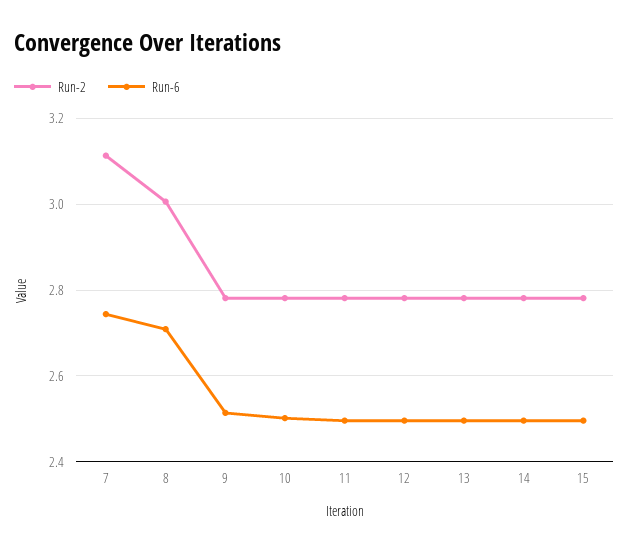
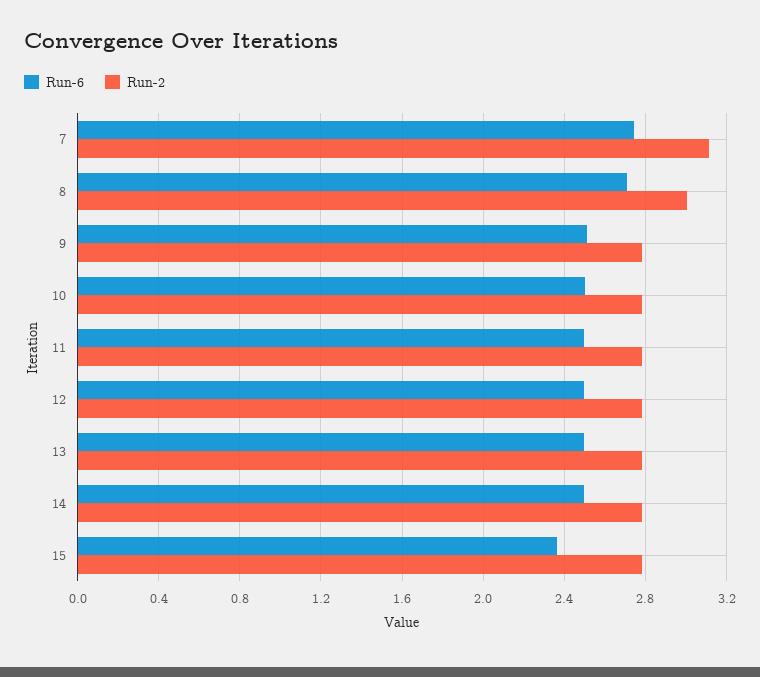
  {
    "Run-2": {
      "7": 3.12,
      "8": 3,
      "9": 2.78,
      "10": 2.78,
      "11": 2.78,
      "12": 2.78,
      "13": 2.78,
      "14": 2.78,
      "15": 2.78
    },
    "Run-6": {
      "7": 2.74,
      "8": 2.7,
      "9": 2.52,
      "10": 2.5,
      "11": 2.5,
      "12": 2.5,
      "13": 2.5,
      "14": 2.5,
-     "15": 2.5
+     "15": 2.35
    }
  }

